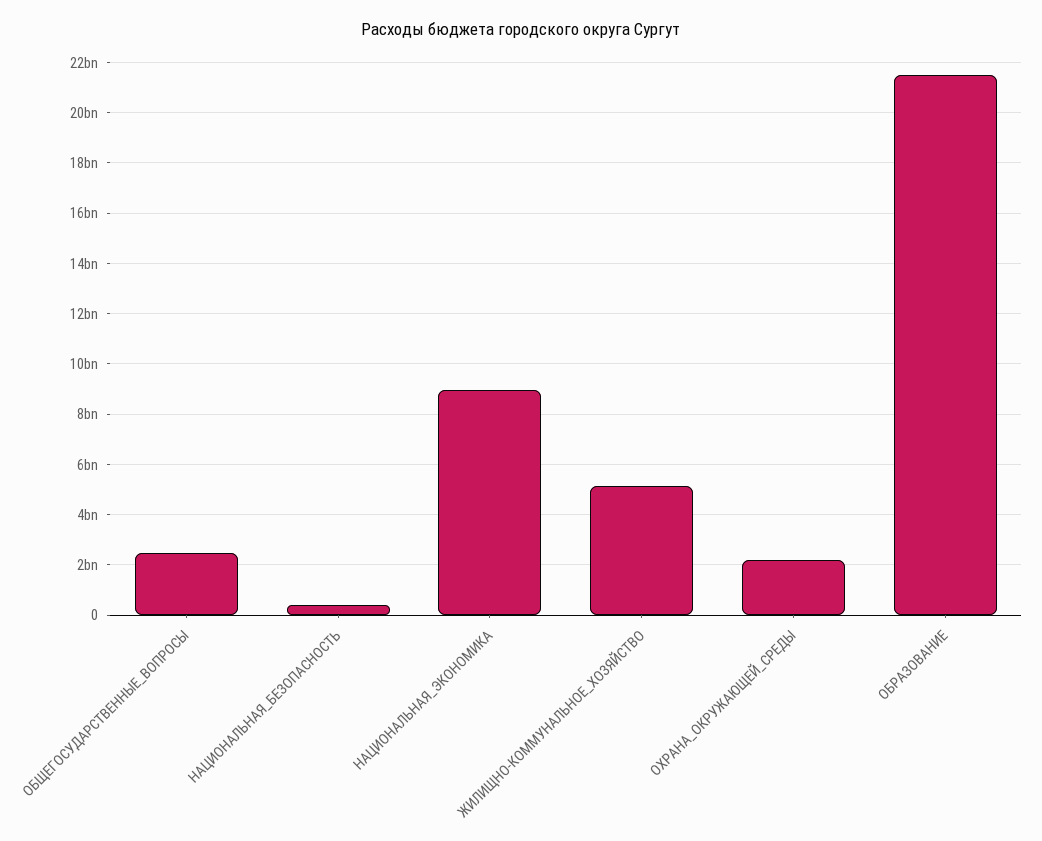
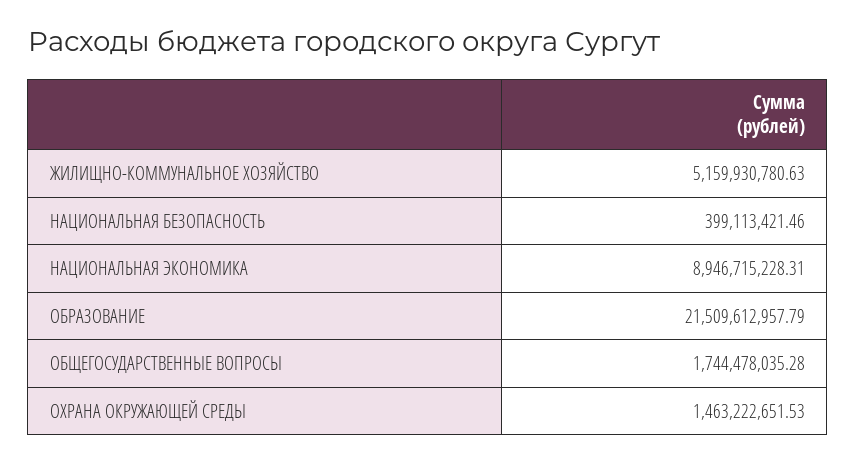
  {
-   "ОБЩЕГОСУДАРСТВЕННЫЕ_ВОПРОСЫ": 2500000000,
+   "ОБЩЕГОСУДАРСТВЕННЫЕ_ВОПРОСЫ": 1744478035.28,
    "НАЦИОНАЛЬНАЯ_БЕЗОПАСНОСТЬ": 399113421.46,
    "НАЦИОНАЛЬНАЯ_ЭКОНОМИКА": 8946715228.31,
    "ЖИЛИЩНО-КОММУНАЛЬНОЕ_ХОЗЯЙСТВО": 5159930780.63,
-   "ОХРАНА_ОКРУЖАЮЩЕЙ_СРЕДЫ": 2250000000,
+   "ОХРАНА_ОКРУЖАЮЩЕЙ_СРЕДЫ": 1463222651.53,
    "ОБРАЗОВАНИЕ": 21509612957.79
  }

